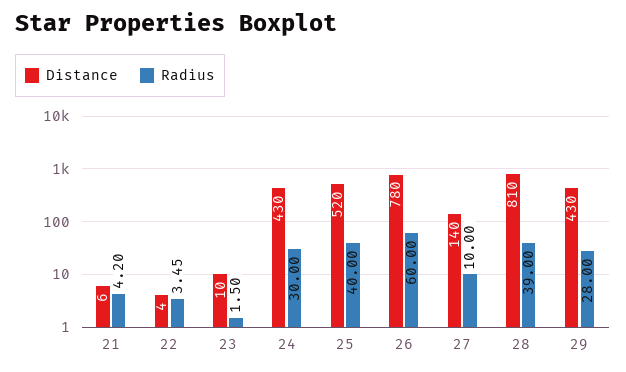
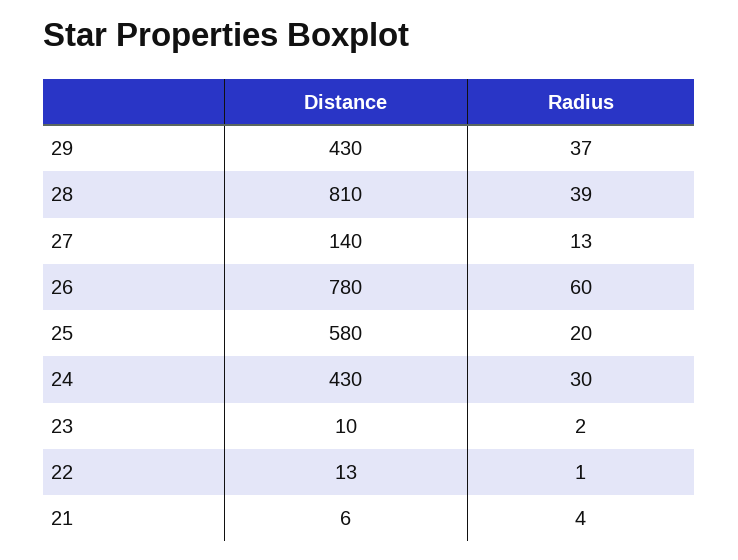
  {
    "Distance": {
      "21": 6,
-     "22": 4,
+     "22": 13,
      "23": 10,
      "24": 430,
-     "25": 520,
+     "25": 580,
      "26": 780,
      "27": 140,
      "28": 810,
      "29": 430
    },
    "Radius": {
      "21": 4.2,
-     "22": 3.45,
+     "22": 1,
      "23": 1.5,
      "24": 30,
-     "25": 40,
+     "25": 20,
      "26": 60,
-     "27": 10,
+     "27": 13,
      "28": 39,
-     "29": 28
+     "29": 37
    }
  }

